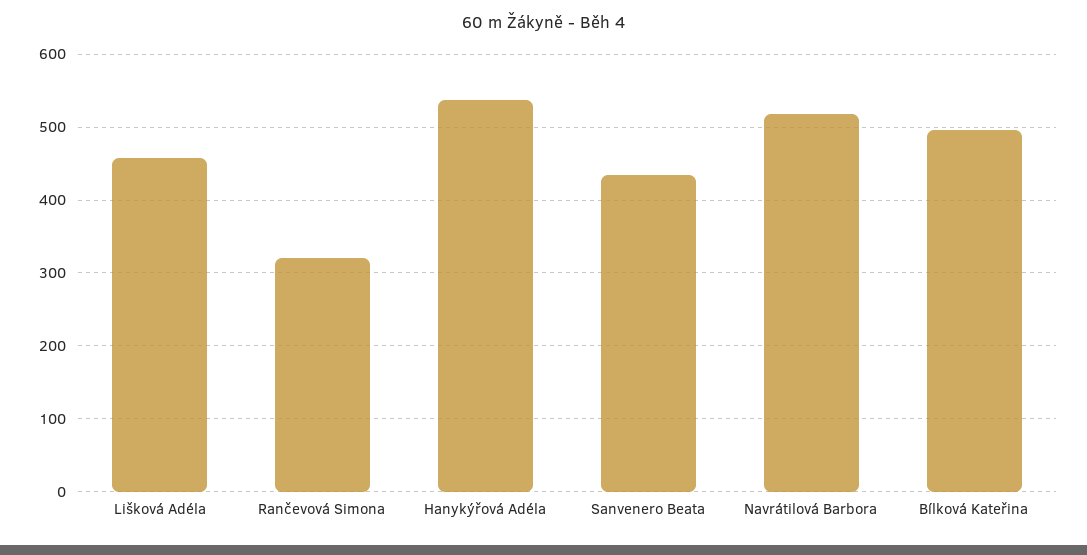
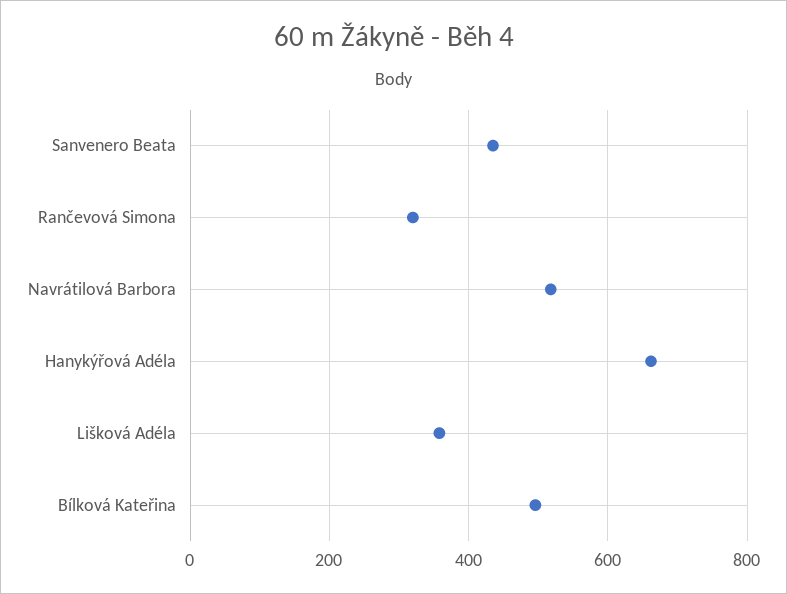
  {
-   "Lišková Adéla": 460,
+   "Lišková Adéla": 360,
    "Rančevová Simona": 320,
-   "Hanykýřová Adéla": 540,
+   "Hanykýřová Adéla": 660,
    "Sanvenero Beata": 440,
    "Navrátilová Barbora": 520,
    "Bílková Kateřina": 500
  }

